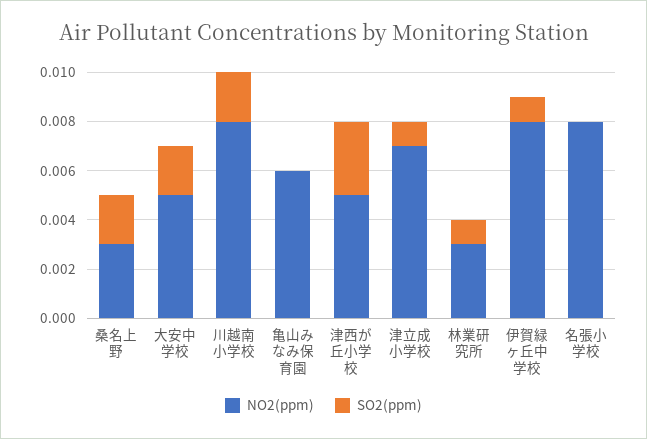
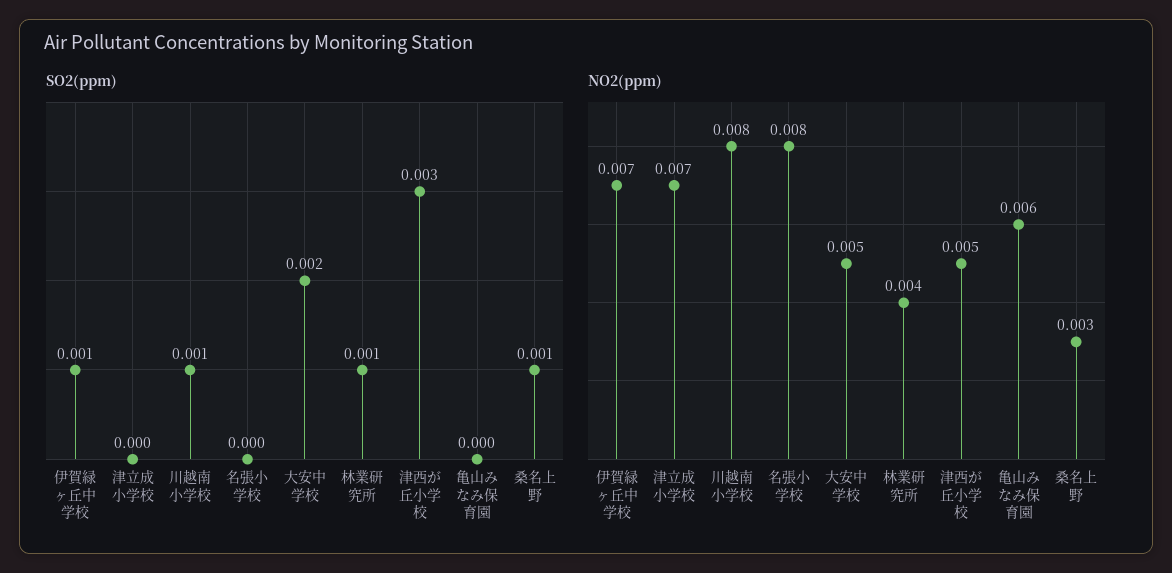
  {
    "NO2(ppm)": {
      "桑名上野": 0.003,
      "大安中学校": 0.005,
      "川越南小学校": 0.008,
      "亀山みなみ保育園": 0.006,
      "津西が丘小学校": 0.005,
      "津立成小学校": 0.007,
-     "林業研究所": 0.003,
+     "林業研究所": 0.004,
-     "伊賀緑ヶ丘中学校": 0.008,
+     "伊賀緑ヶ丘中学校": 0.007,
      "名張小学校": 0.008
    },
    "SO2(ppm)": {
-     "桑名上野": 0.002,
+     "桑名上野": 0.001,
      "大安中学校": 0.002,
-     "川越南小学校": 0.002,
+     "川越南小学校": 0.001,
      "亀山みなみ保育園": 0,
      "津西が丘小学校": 0.003,
-     "津立成小学校": 0.001,
+     "津立成小学校": 0,
      "林業研究所": 0.001,
      "伊賀緑ヶ丘中学校": 0.001,
      "名張小学校": 0
    }
  }

